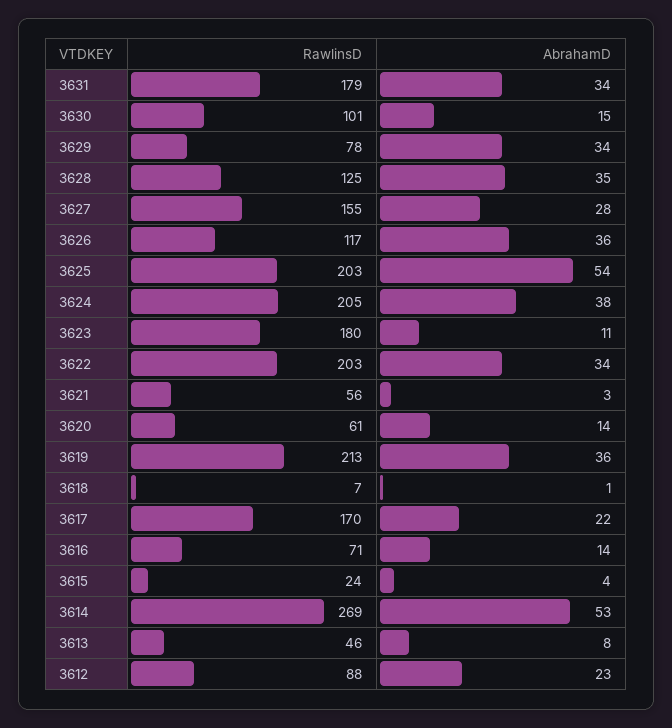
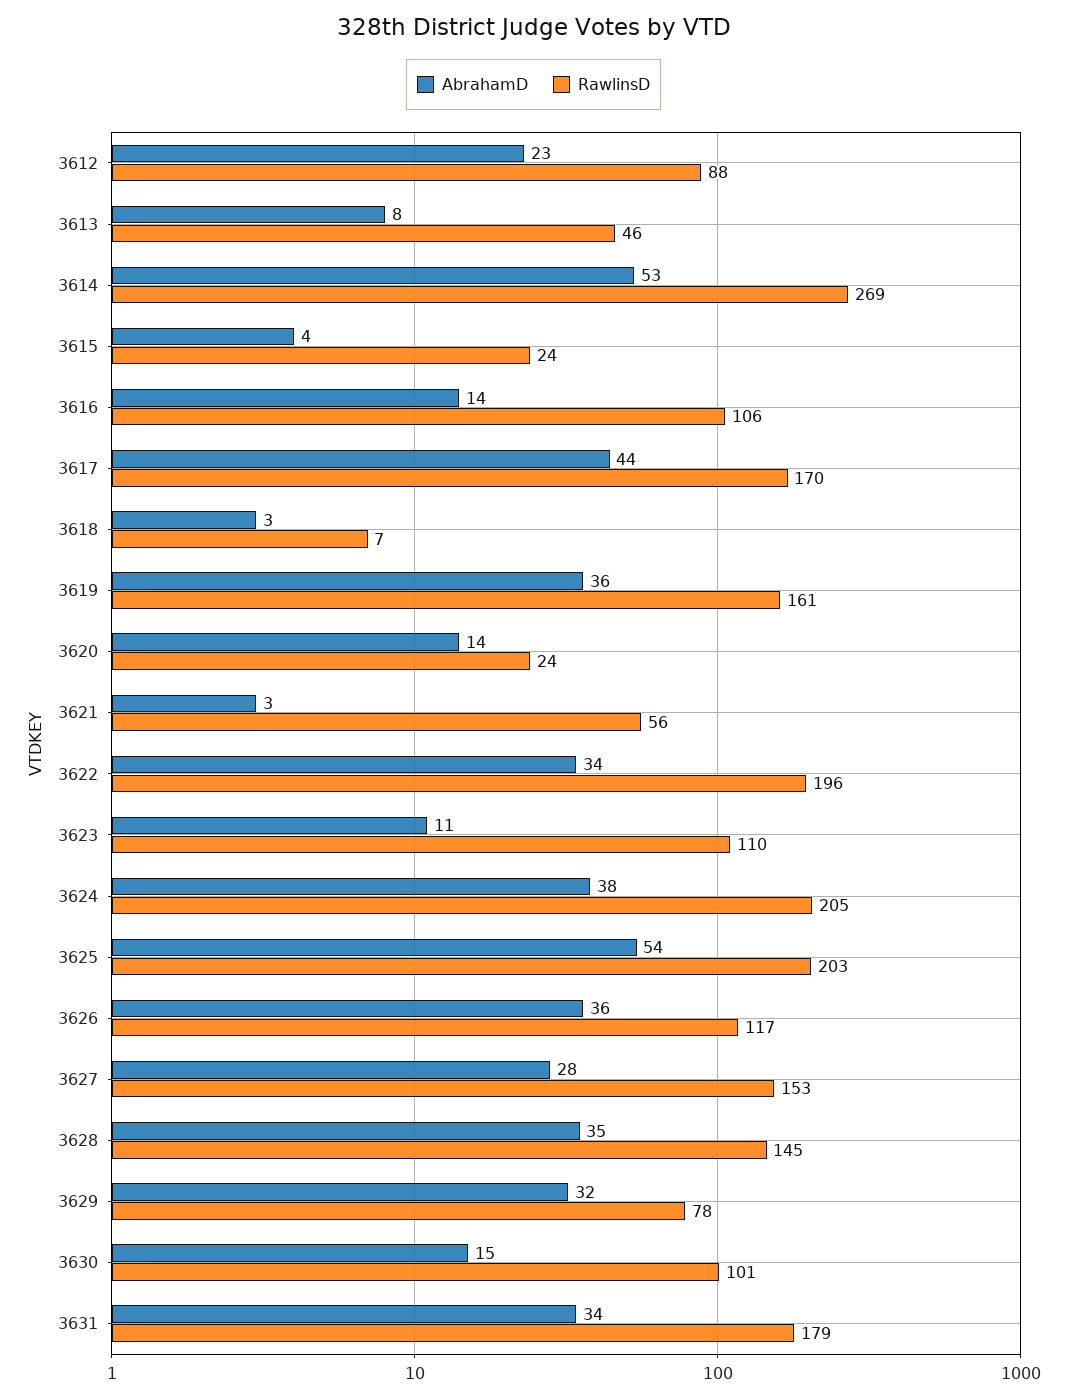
  {
    "RawlinsD": {
      "3631": 179,
      "3630": 101,
      "3629": 78,
-     "3628": 125,
+     "3628": 145,
-     "3627": 155,
+     "3627": 153,
      "3626": 117,
      "3625": 203,
      "3624": 205,
-     "3623": 180,
+     "3623": 110,
-     "3622": 203,
+     "3622": 196,
      "3621": 56,
-     "3620": 61,
+     "3620": 24,
-     "3619": 213,
+     "3619": 161,
      "3618": 7,
      "3617": 170,
-     "3616": 71,
+     "3616": 106,
      "3615": 24,
      "3614": 269,
      "3613": 46,
      "3612": 88
    },
    "AbrahamD": {
      "3631": 34,
      "3630": 15,
-     "3629": 34,
+     "3629": 32,
      "3628": 35,
      "3627": 28,
      "3626": 36,
      "3625": 54,
      "3624": 38,
      "3623": 11,
      "3622": 34,
      "3621": 3,
      "3620": 14,
      "3619": 36,
-     "3618": 1,
+     "3618": 3,
-     "3617": 22,
+     "3617": 44,
      "3616": 14,
      "3615": 4,
      "3614": 53,
      "3613": 8,
      "3612": 23
    }
  }

